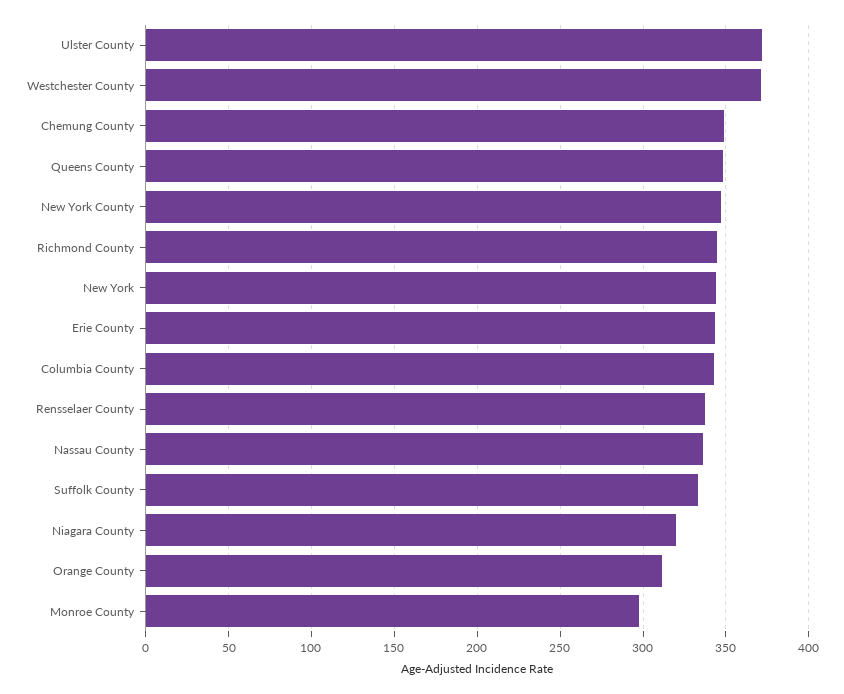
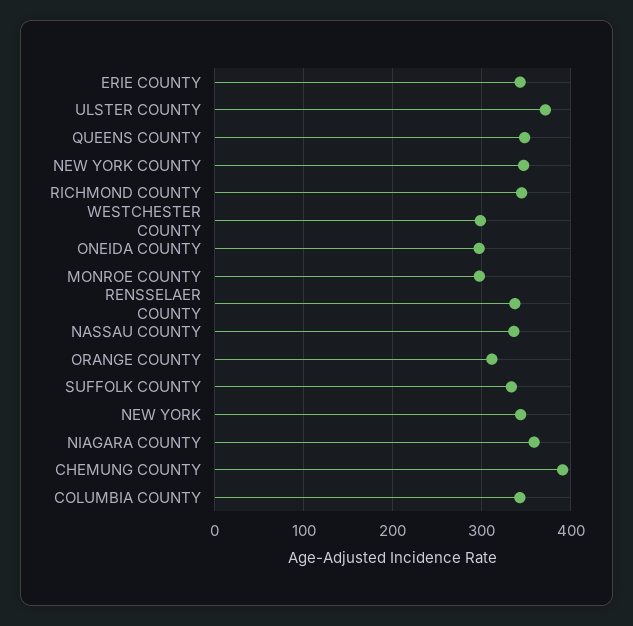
  {
    "Ulster County": 370,
-   "Westchester County": 370,
+   "Westchester County": 300,
-   "Chemung County": 350,
+   "Chemung County": 390,
    "Queens County": 350,
    "New York County": 345,
    "Richmond County": 345,
    "New York": 345,
    "Erie County": 345,
    "Columbia County": 345,
    "Rensselaer County": 335,
    "Nassau County": 335,
    "Suffolk County": 335,
-   "Niagara County": 320,
+   "Niagara County": 360,
    "Orange County": 310,
-   "Monroe County": 300
+   "Monroe County": 300,
+   "ONEIDA COUNTY": 300
  }

